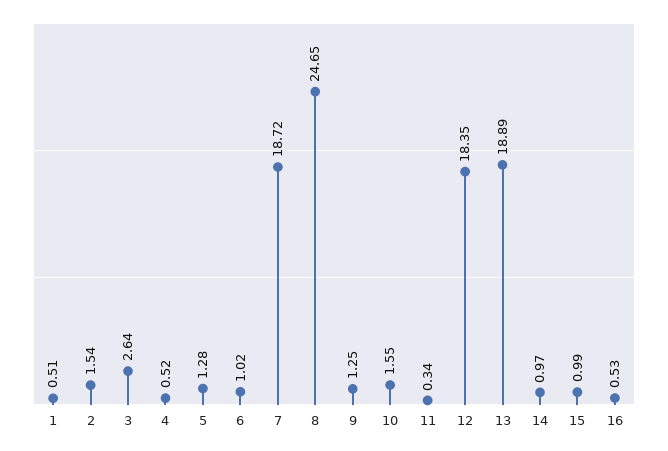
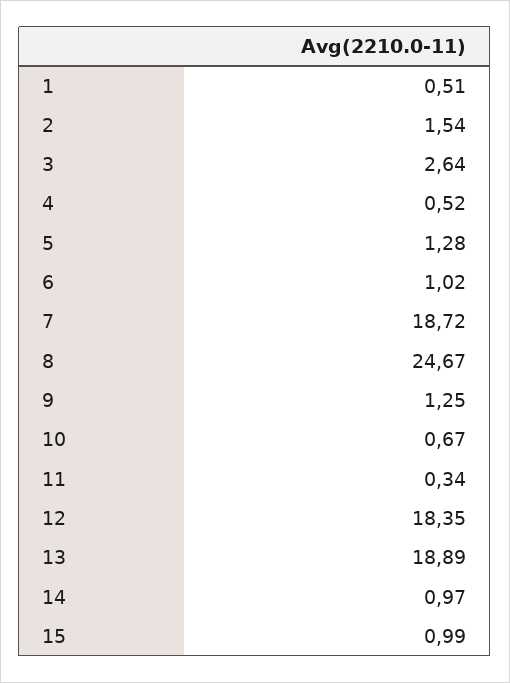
  {
    "1": 0.51,
    "2": 1.54,
    "3": 2.64,
    "4": 0.52,
    "5": 1.28,
    "6": 1.02,
    "7": 18.72,
-   "8": 24.65,
+   "8": 24.67,
    "9": 1.25,
-   "10": 1.55,
+   "10": 0.67,
    "11": 0.34,
    "12": 18.35,
    "13": 18.89,
    "14": 0.97,
-   "15": 0.99,
+   "15": 0.99
-   "16": 0.53
  }

